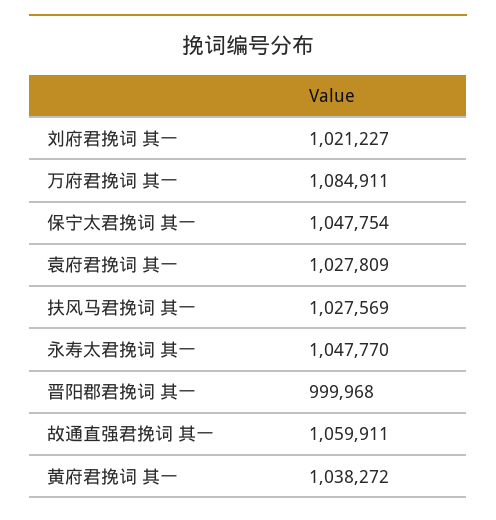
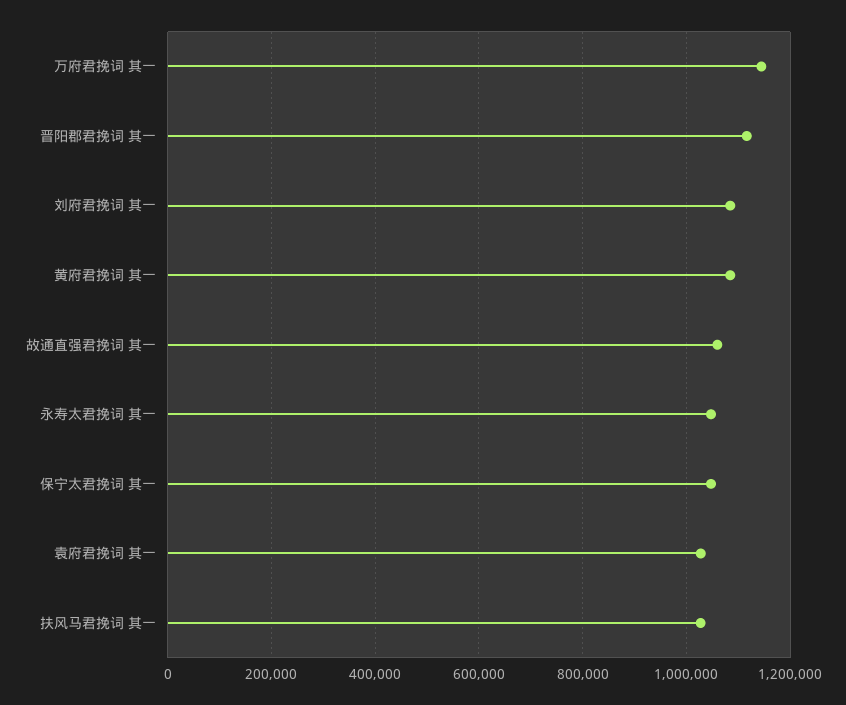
  {
-   "刘府君挽词 其一": 1021227,
+   "刘府君挽词 其一": 1080000,
-   "万府君挽词 其一": 1084911,
+   "万府君挽词 其一": 1140000,
    "保宁太君挽词 其一": 1047754,
    "袁府君挽词 其一": 1027809,
    "扶风马君挽词 其一": 1027569,
    "永寿太君挽词 其一": 1047770,
-   "晋阳郡君挽词 其一": 999968,
+   "晋阳郡君挽词 其一": 1120000,
    "故通直强君挽词 其一": 1059911,
-   "黄府君挽词 其一": 1038272
+   "黄府君挽词 其一": 1080000
  }

